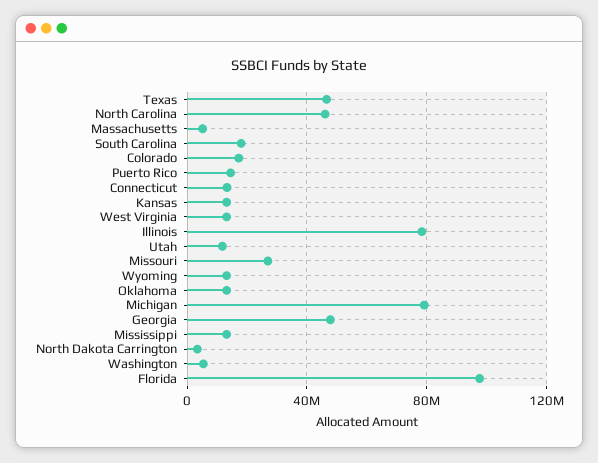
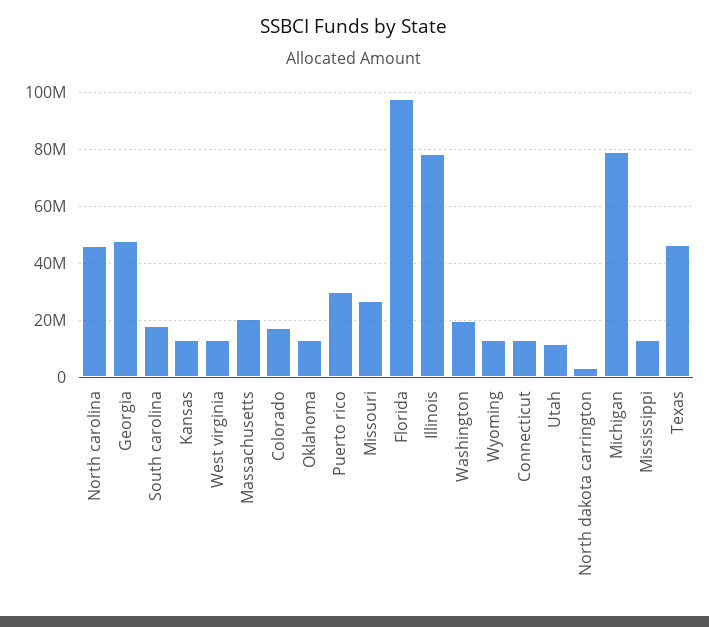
  {
    "Texas": 47500000,
    "North Carolina": 45000000,
-   "Massachusetts": 5000000,
+   "Massachusetts": 20000000,
    "South Carolina": 17500000,
    "Colorado": 17500000,
-   "Puerto Rico": 15000000,
+   "Puerto Rico": 30000000,
    "Connecticut": 12500000,
    "Kansas": 12500000,
    "West Virginia": 12500000,
    "Illinois": 77500000,
    "Utah": 12500000,
    "Missouri": 27500000,
    "Wyoming": 12500000,
    "Oklahoma": 12500000,
    "Michigan": 80000000,
    "Georgia": 47500000,
    "Mississippi": 12500000,
    "North Dakota Carrington": 2500000,
-   "Washington": 5000000,
+   "Washington": 20000000,
    "Florida": 97500000
  }

